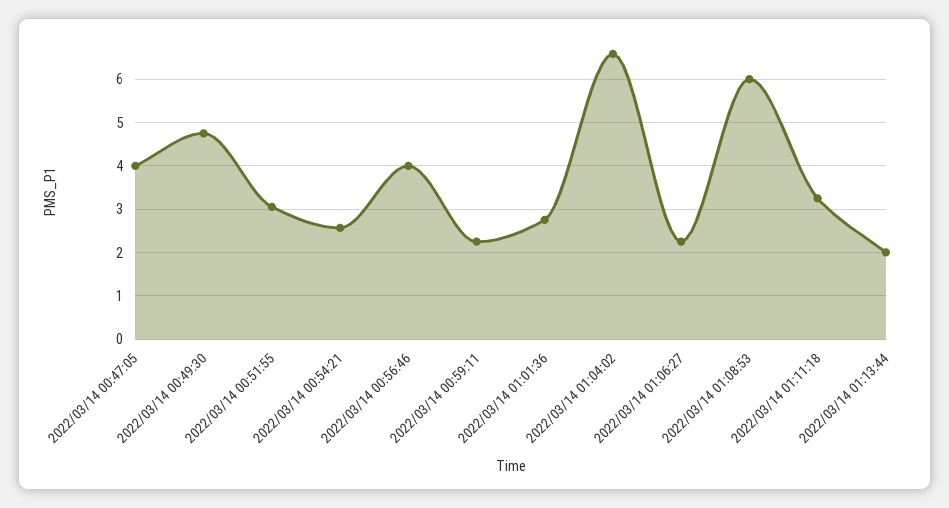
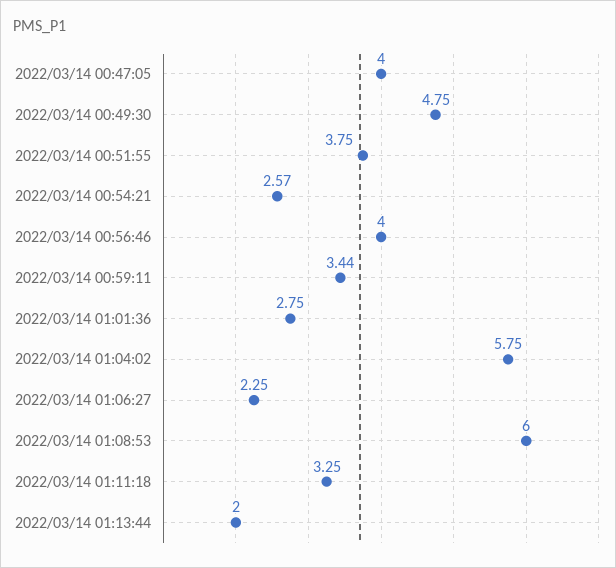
  {
    "2022/03/14 00:47:05": 4,
    "2022/03/14 00:49:30": 4.75,
-   "2022/03/14 00:51:55": 3,
+   "2022/03/14 00:51:55": 3.75,
    "2022/03/14 00:54:21": 2.57,
    "2022/03/14 00:56:46": 4,
-   "2022/03/14 00:59:11": 2.2,
+   "2022/03/14 00:59:11": 3.44,
    "2022/03/14 01:01:36": 2.75,
-   "2022/03/14 01:04:02": 6.6,
+   "2022/03/14 01:04:02": 5.75,
    "2022/03/14 01:06:27": 2.25,
    "2022/03/14 01:08:53": 6,
    "2022/03/14 01:11:18": 3.25,
    "2022/03/14 01:13:44": 2
  }

